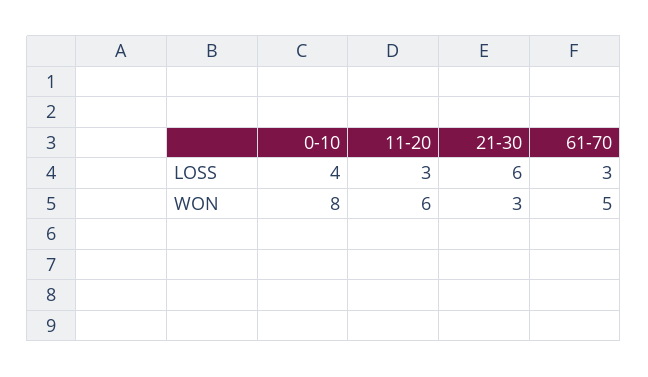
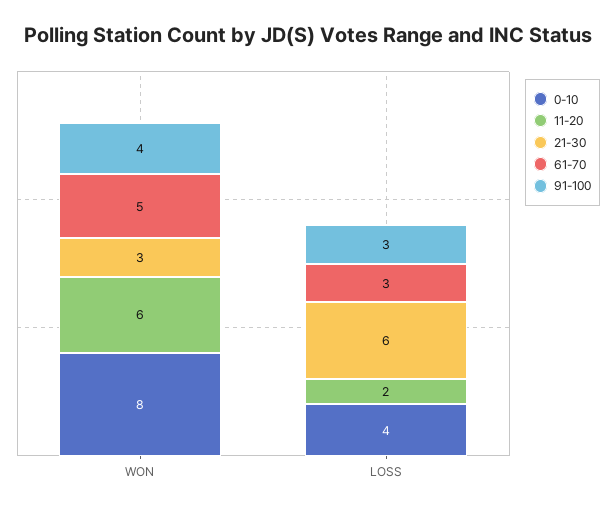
  {
    "0-10": {
      "LOSS": 4,
      "WON": 8
    },
    "11-20": {
-     "LOSS": 3,
+     "LOSS": 2,
      "WON": 6
    },
    "21-30": {
      "LOSS": 6,
      "WON": 3
    },
    "61-70": {
      "LOSS": 3,
      "WON": 5
-   }
+   },
+   "91-100": {
+     "WON": 4,
+     "LOSS": 3
+   }
  }

